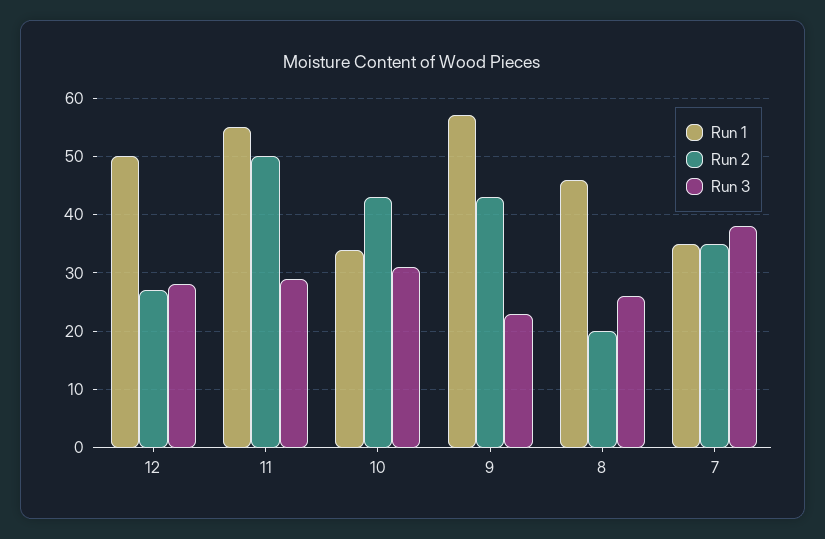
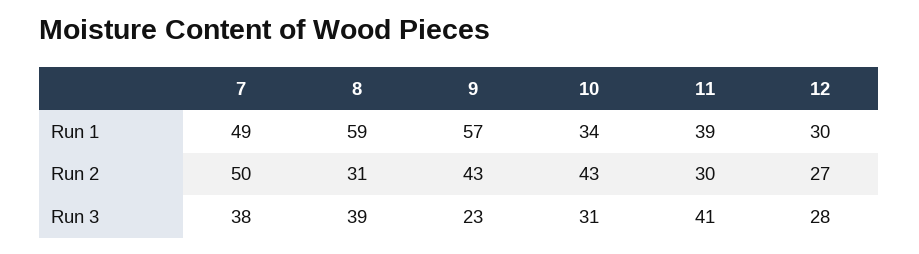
  {
    "Run 1": {
-     "12": 50,
+     "12": 30,
-     "11": 55,
+     "11": 39,
      "10": 34,
      "9": 57,
-     "8": 45,
+     "8": 59,
-     "7": 35
+     "7": 49
    },
    "Run 2": {
      "12": 27,
-     "11": 50,
+     "11": 30,
      "10": 43,
      "9": 43,
-     "8": 20,
+     "8": 31,
-     "7": 35
+     "7": 50
    },
    "Run 3": {
      "12": 28,
-     "11": 30,
+     "11": 41,
      "10": 31,
      "9": 23,
-     "8": 25,
+     "8": 39,
      "7": 38
    }
  }

